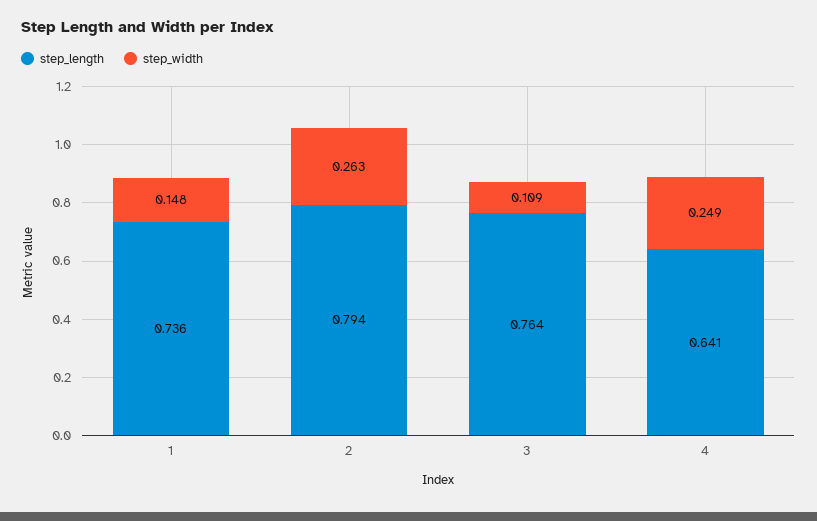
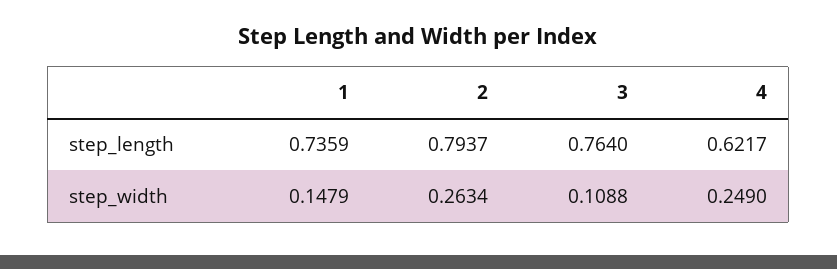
  {
    "step_length": {
      "1": 0.7359,
      "2": 0.7937,
      "3": 0.764,
-     "4": 0.641
+     "4": 0.6217
    },
    "step_width": {
      "1": 0.1479,
      "2": 0.2634,
      "3": 0.1088,
      "4": 0.249
    }
  }

